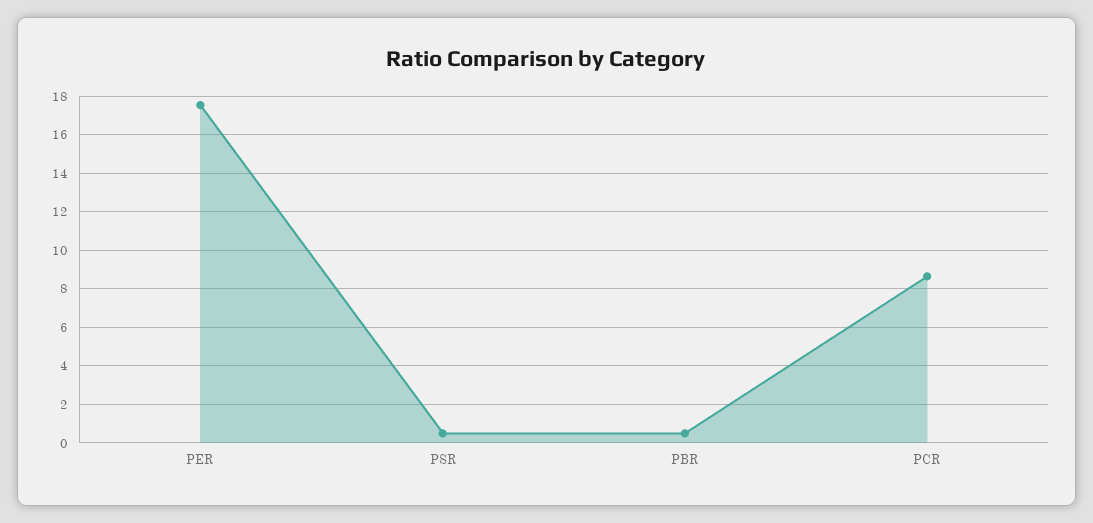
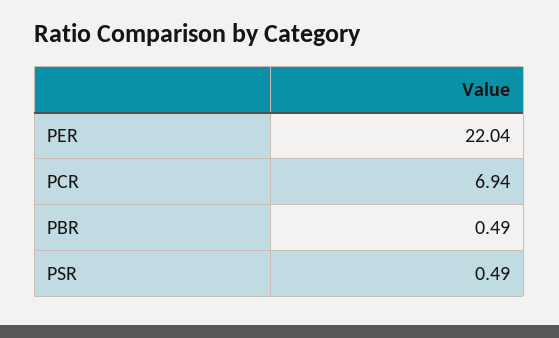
  {
-   "PER": 17.5,
+   "PER": 22.04,
    "PSR": 0.49,
    "PBR": 0.49,
-   "PCR": 8.5
+   "PCR": 6.94
  }

